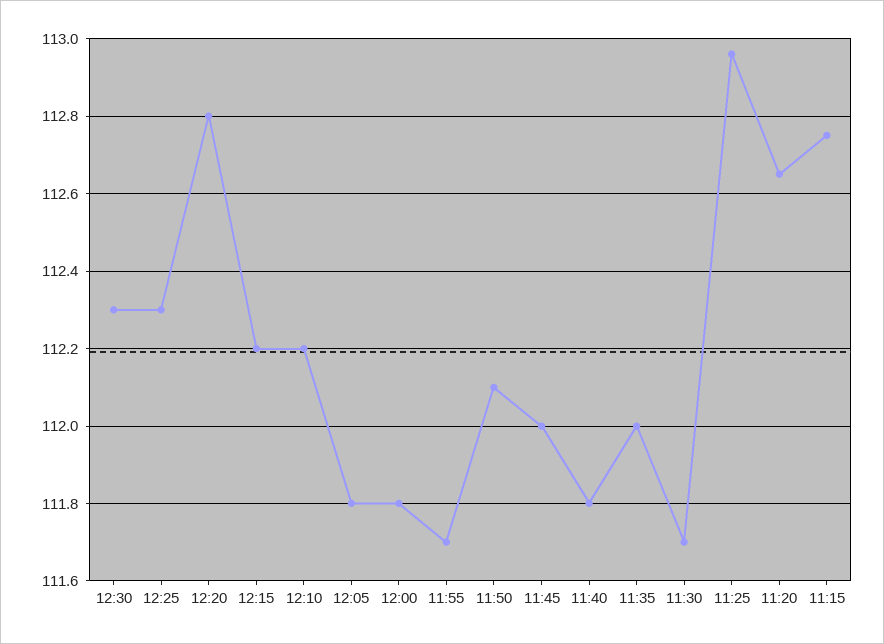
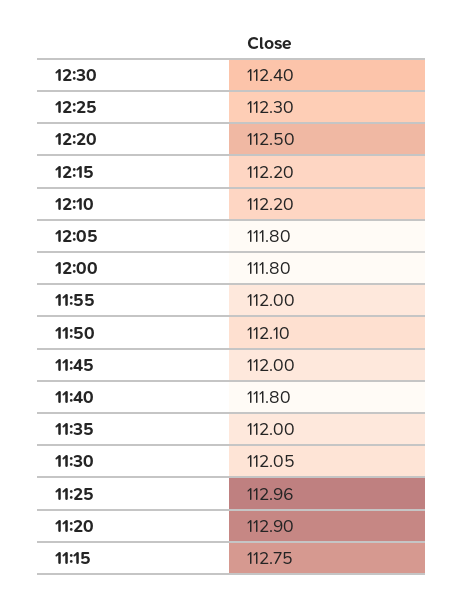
  {
-   "12:30": 112.3,
+   "12:30": 112.4,
    "12:25": 112.3,
-   "12:20": 112.8,
+   "12:20": 112.5,
    "12:15": 112.2,
    "12:10": 112.2,
    "12:05": 111.8,
    "12:00": 111.8,
-   "11:55": 111.7,
+   "11:55": 112,
    "11:50": 112.1,
    "11:45": 112,
    "11:40": 111.8,
    "11:35": 112,
-   "11:30": 111.7,
+   "11:30": 112.05,
    "11:25": 112.96,
-   "11:20": 112.65,
+   "11:20": 112.9,
    "11:15": 112.75
  }

